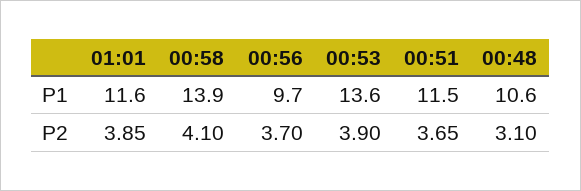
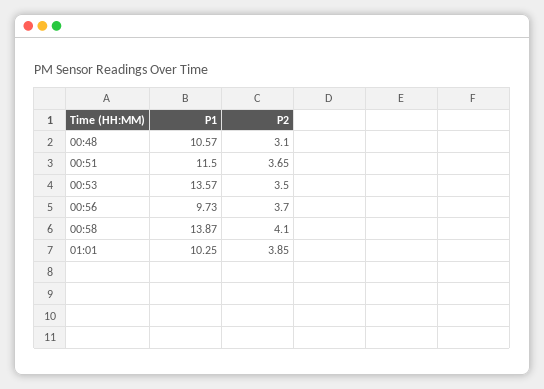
  {
    "01:01": {
-     "P1": 11.6,
+     "P1": 10.25,
      "P2": 3.85
    },
    "00:58": {
      "P1": 13.87,
      "P2": 4.1
    },
    "00:56": {
      "P1": 9.73,
      "P2": 3.7
    },
    "00:53": {
      "P1": 13.57,
-     "P2": 3.9
+     "P2": 3.5
    },
    "00:51": {
      "P1": 11.5,
      "P2": 3.65
    },
    "00:48": {
      "P1": 10.57,
      "P2": 3.1
    }
  }

